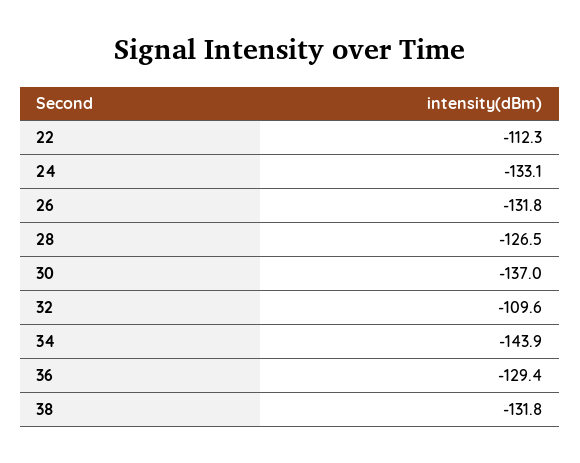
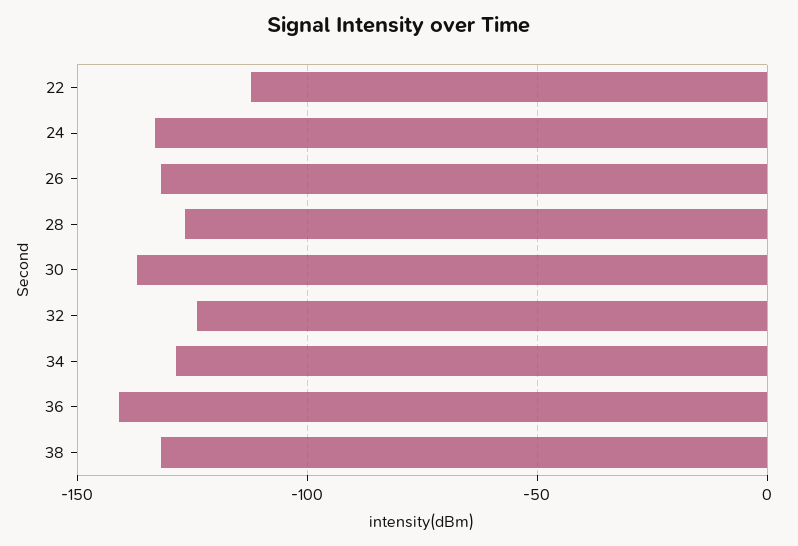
  {
    "22": -112.3,
    "24": -133.1,
    "26": -131.8,
    "28": -126.5,
    "30": -137,
-   "32": -109.6,
+   "32": -125,
-   "34": -143.9,
+   "34": -130,
-   "36": -129.4,
+   "36": -140,
    "38": -131.8
  }

